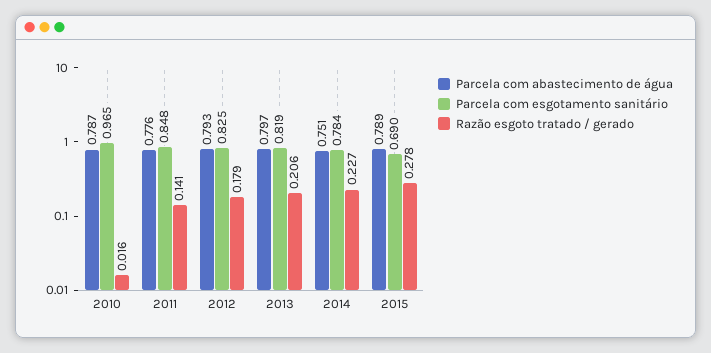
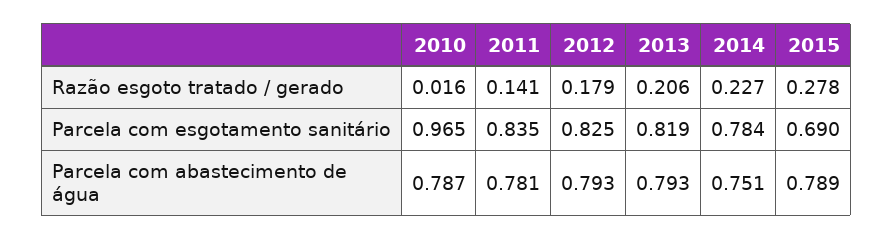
  {
    "Parcela com abastecimento de água": {
      "2010": 0.787,
-     "2011": 0.776,
+     "2011": 0.781,
      "2012": 0.793,
-     "2013": 0.797,
+     "2013": 0.793,
      "2014": 0.751,
      "2015": 0.789
    },
    "Parcela com esgotamento sanitário": {
      "2010": 0.965,
-     "2011": 0.848,
+     "2011": 0.835,
      "2012": 0.825,
      "2013": 0.819,
      "2014": 0.784,
      "2015": 0.69
    },
    "Razão esgoto tratado / gerado": {
      "2010": 0.016,
      "2011": 0.141,
      "2012": 0.179,
      "2013": 0.206,
      "2014": 0.227,
      "2015": 0.278
    }
  }

